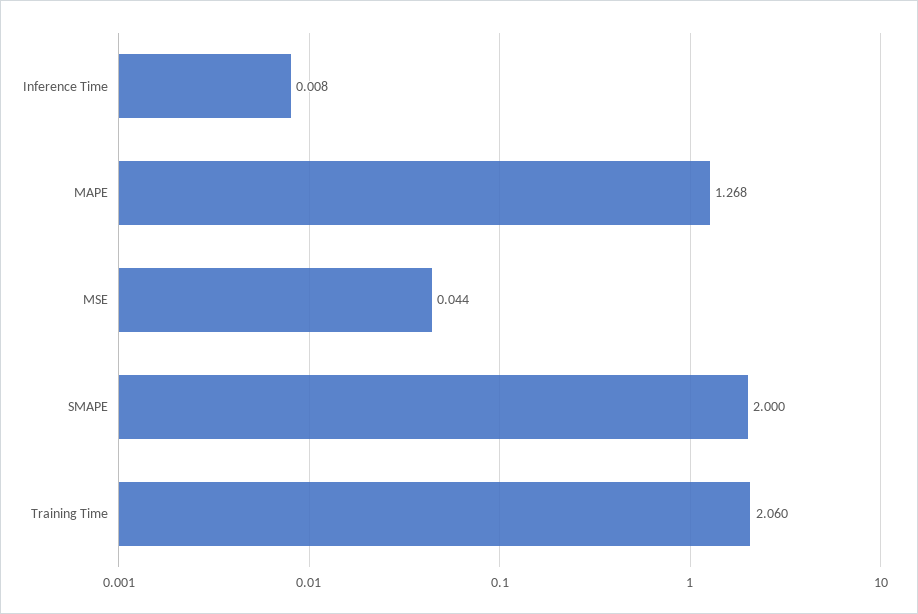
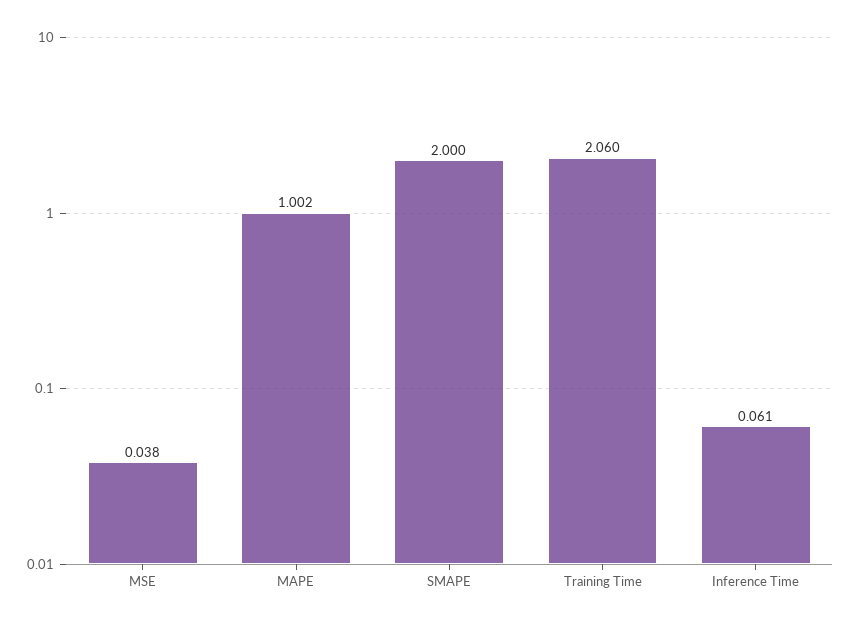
  {
-   "Inference Time": 0.008,
+   "Inference Time": 0.061,
-   "MAPE": 1.268,
+   "MAPE": 1.002,
-   "MSE": 0.044,
+   "MSE": 0.038,
    "SMAPE": 2,
    "Training Time": 2.06
  }

